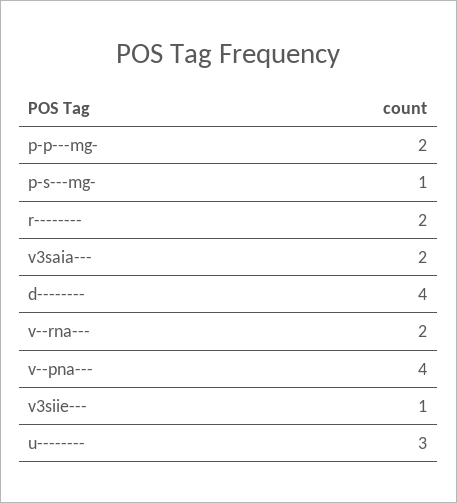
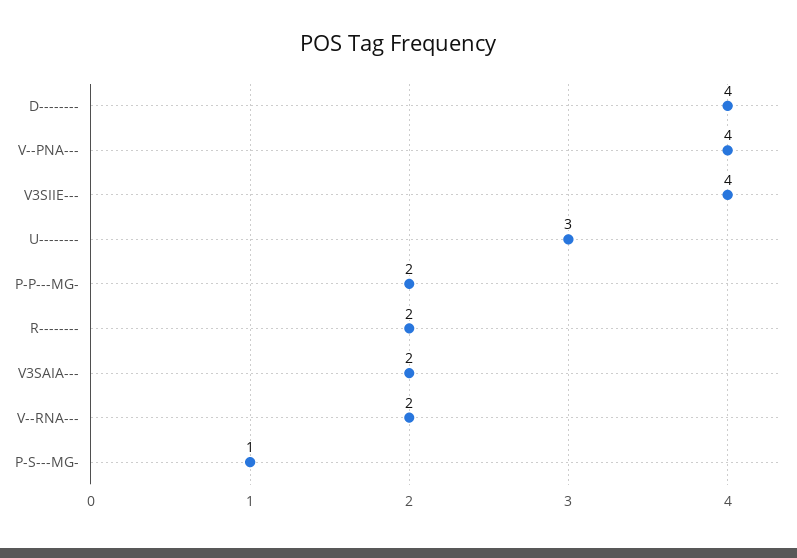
  {
    "p-p---mg-": 2,
    "p-s---mg-": 1,
    "r--------": 2,
    "v3saia---": 2,
    "d--------": 4,
    "v--rna---": 2,
    "v--pna---": 4,
-   "v3siie---": 1,
+   "v3siie---": 4,
    "u--------": 3
  }

